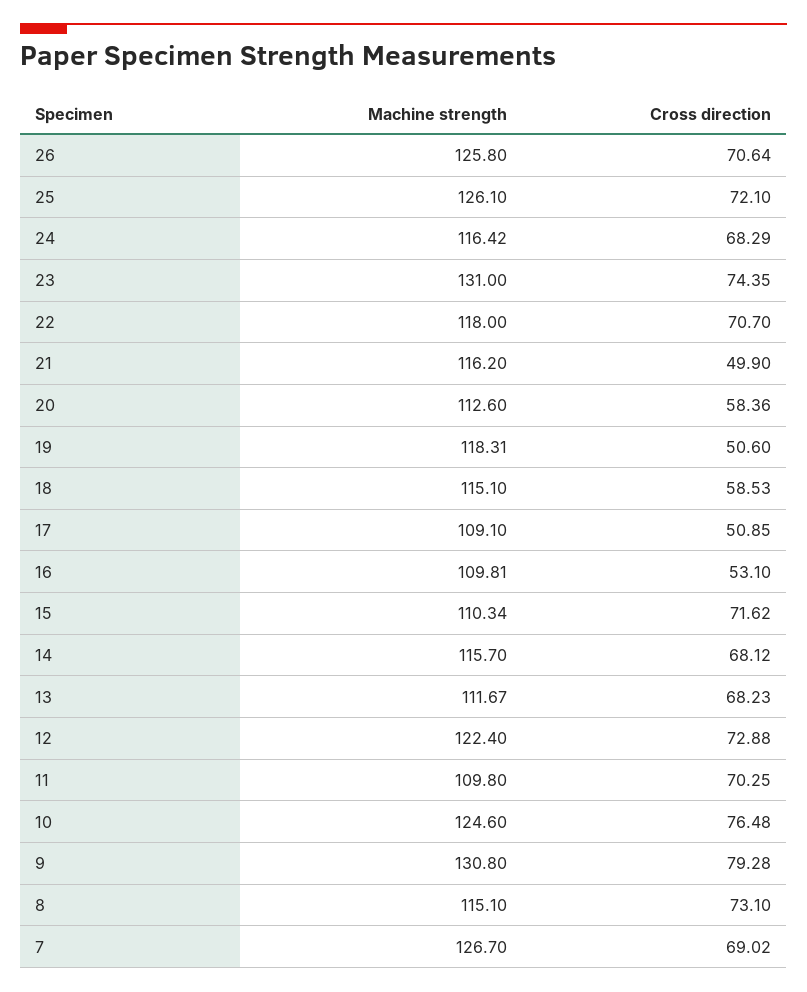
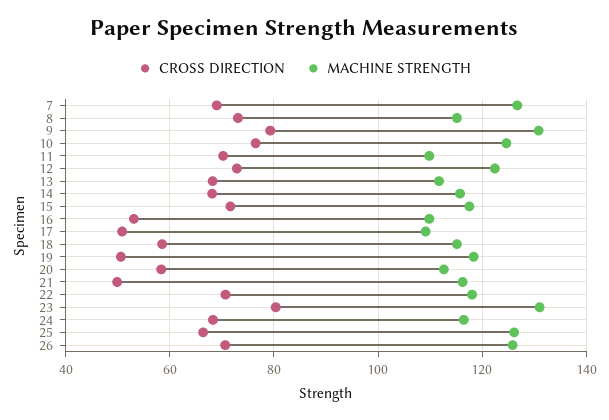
  {
    "Machine strength": {
      "26": 125.8,
      "25": 126.1,
      "24": 116.42,
      "23": 131,
      "22": 118,
      "21": 116.2,
      "20": 112.6,
      "19": 118.31,
      "18": 115.1,
      "17": 109.1,
      "16": 109.81,
-     "15": 110.34,
+     "15": 118,
      "14": 115.7,
      "13": 111.67,
      "12": 122.4,
      "11": 109.8,
      "10": 124.6,
      "9": 130.8,
      "8": 115.1,
      "7": 126.7
    },
    "Cross direction": {
      "26": 70.64,
-     "25": 72.1,
+     "25": 66,
      "24": 68.29,
-     "23": 74.35,
+     "23": 80,
      "22": 70.7,
      "21": 49.9,
      "20": 58.36,
      "19": 50.6,
      "18": 58.53,
      "17": 50.85,
      "16": 53.1,
      "15": 71.62,
      "14": 68.12,
      "13": 68.23,
      "12": 72.88,
      "11": 70.25,
      "10": 76.48,
      "9": 79.28,
      "8": 73.1,
      "7": 69.02
    }
  }

